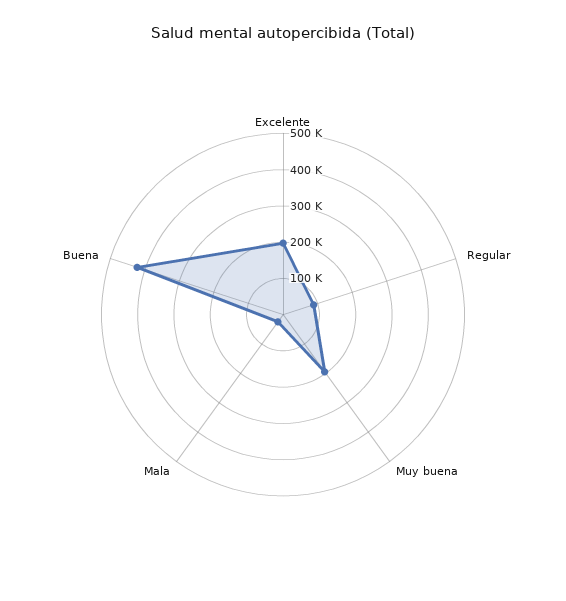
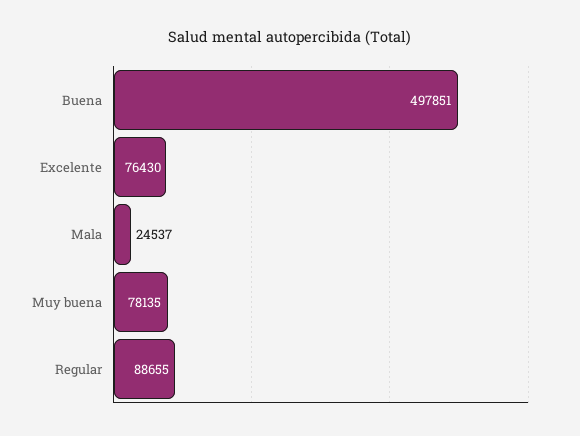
  {
-   "Excelente": 200000,
+   "Excelente": 76430,
    "Regular": 88655,
-   "Muy buena": 200000,
+   "Muy buena": 78135,
    "Mala": 24537,
-   "Buena": 425000
+   "Buena": 497851
  }

